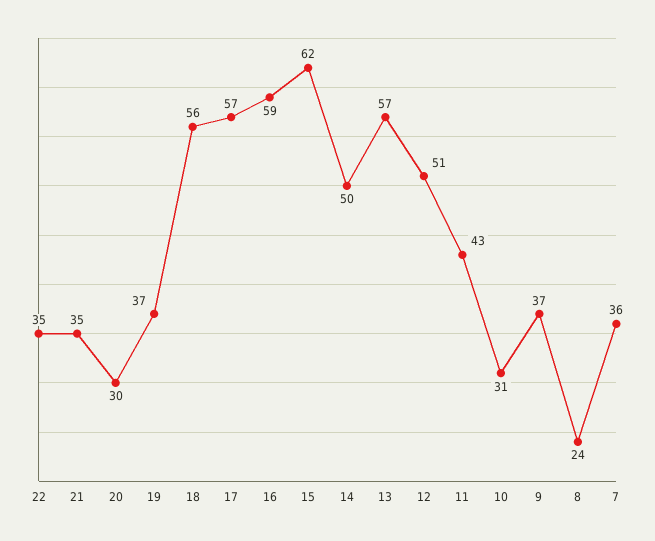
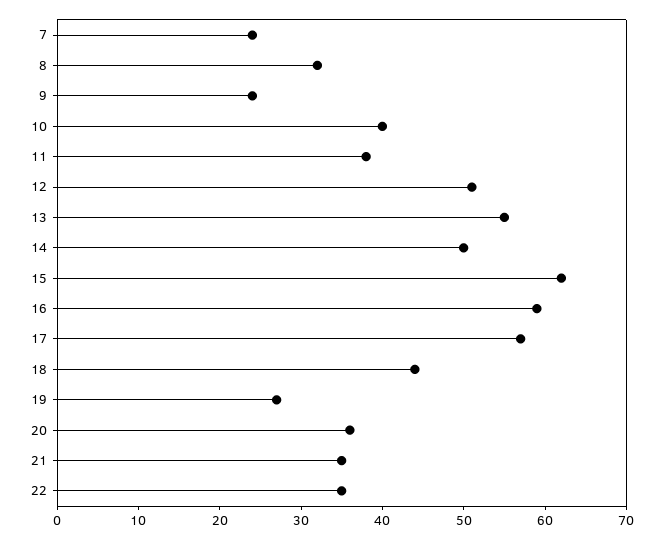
  {
    "22": 35,
    "21": 35,
-   "20": 30,
+   "20": 36,
-   "19": 37,
+   "19": 27,
-   "18": 56,
+   "18": 44,
    "17": 57,
    "16": 59,
    "15": 62,
    "14": 50,
-   "13": 57,
+   "13": 55,
    "12": 51,
-   "11": 43,
+   "11": 38,
-   "10": 31,
+   "10": 40,
-   "9": 37,
+   "9": 24,
-   "8": 24,
+   "8": 32,
-   "7": 36
+   "7": 24
  }

